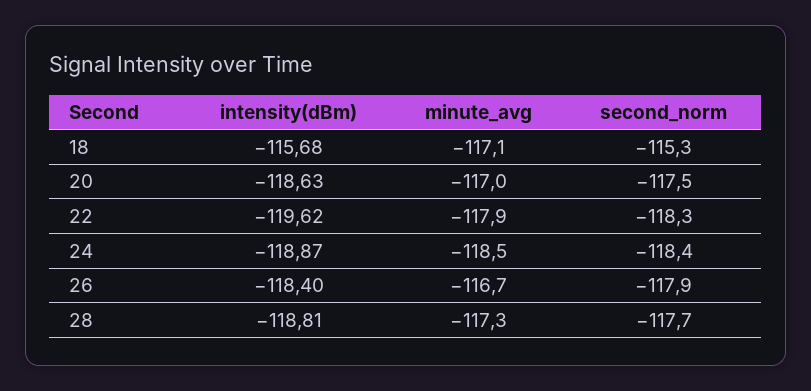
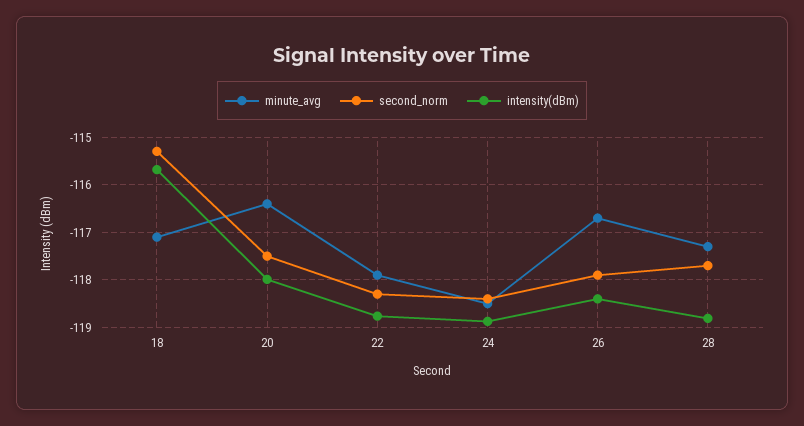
  {
    "intensity(dBm)": {
      "18": -115.68,
-     "20": -118.63,
+     "20": -118,
-     "22": -119.62,
+     "22": -118.8,
      "24": -118.87,
      "26": -118.4,
      "28": -118.81
    },
    "minute_avg": {
      "18": -117.1,
-     "20": -117,
+     "20": -116.4,
      "22": -117.9,
      "24": -118.5,
      "26": -116.7,
      "28": -117.3
    },
    "second_norm": {
      "18": -115.3,
      "20": -117.5,
      "22": -118.3,
      "24": -118.4,
      "26": -117.9,
      "28": -117.7
    }
  }

